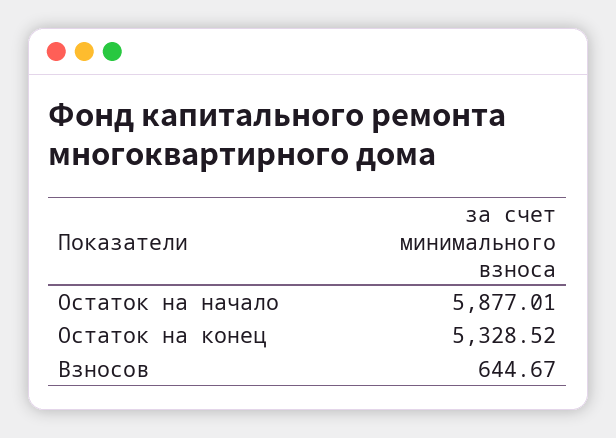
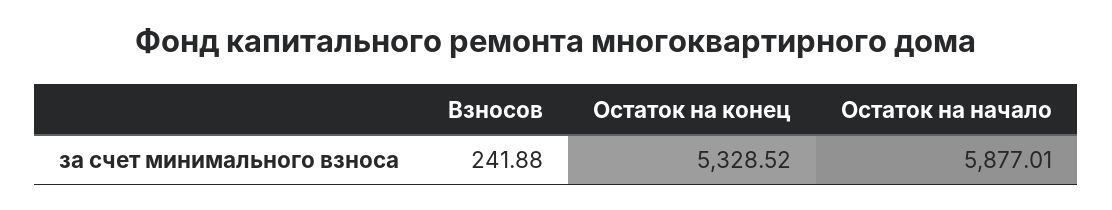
  {
    "Остаток на начало": 5877.01,
    "Остаток на конец": 5328.52,
-   "Взносов": 644.67
+   "Взносов": 241.88
  }

